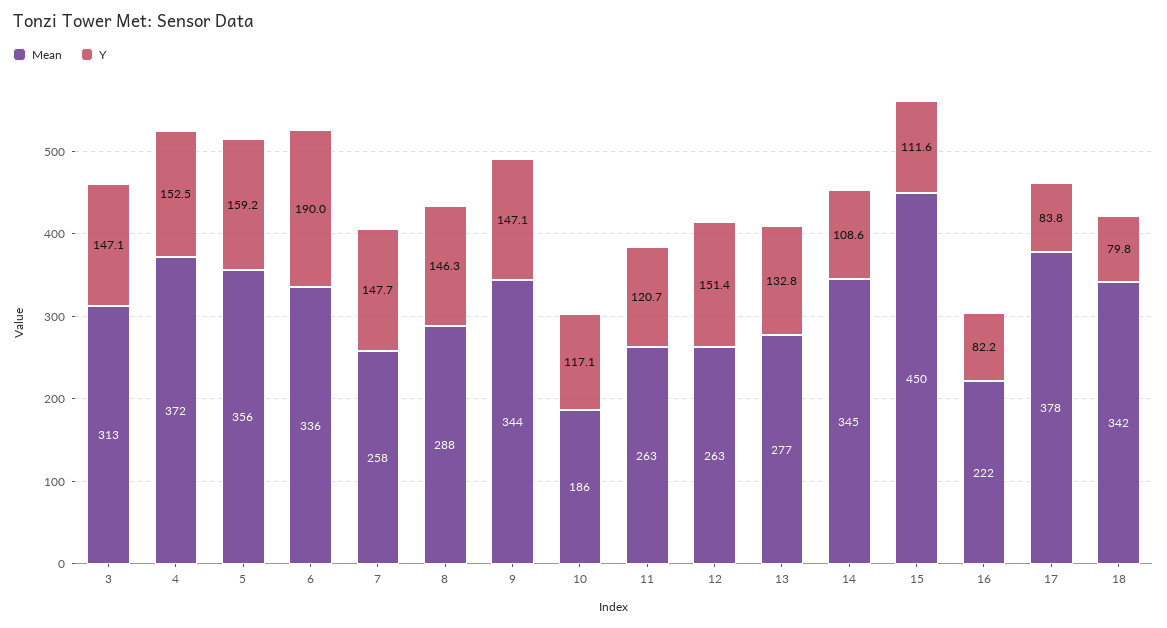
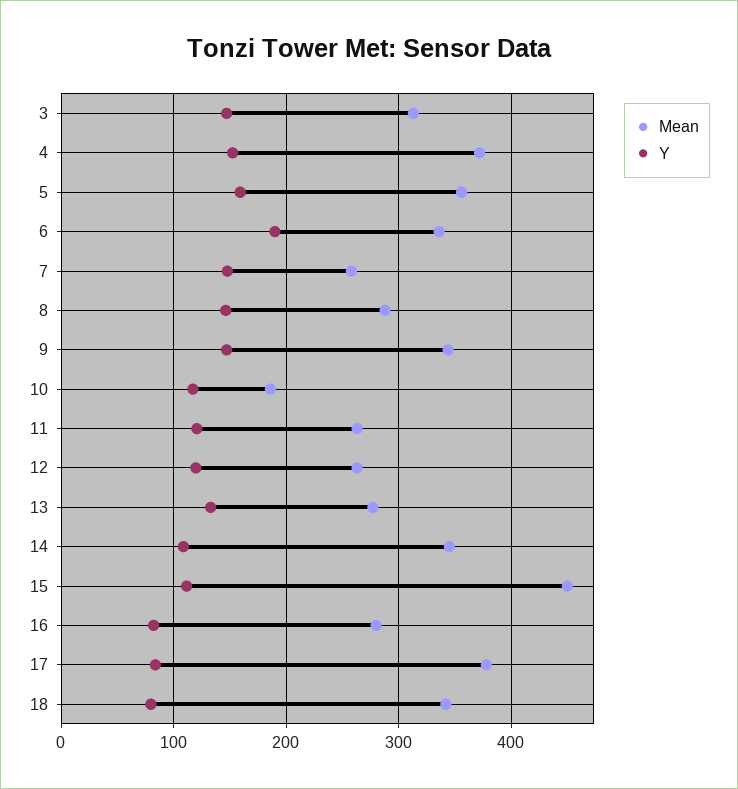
  {
    "Mean": {
      "3": 313,
      "4": 372,
      "5": 356,
      "6": 336,
      "7": 258,
      "8": 288,
      "9": 344,
      "10": 186,
      "11": 263,
      "12": 263,
      "13": 277,
      "14": 345,
      "15": 450,
-     "16": 222,
+     "16": 280,
      "17": 378,
      "18": 342
    },
    "Y": {
      "3": 147.1,
      "4": 152.5,
      "5": 159.2,
      "6": 190,
      "7": 147.7,
      "8": 146.3,
      "9": 147.1,
      "10": 117.1,
      "11": 120.7,
-     "12": 151.4,
+     "12": 120,
      "13": 132.8,
      "14": 108.6,
      "15": 111.6,
      "16": 82.2,
      "17": 83.8,
      "18": 79.8
    }
  }

